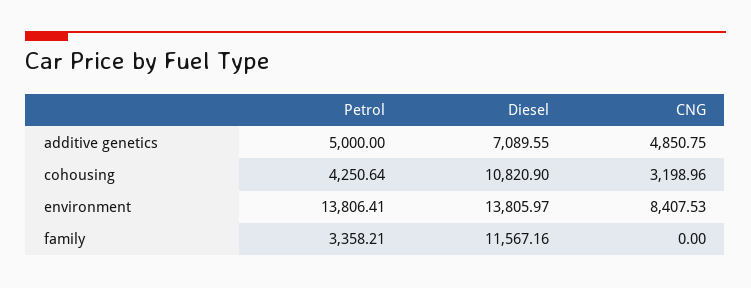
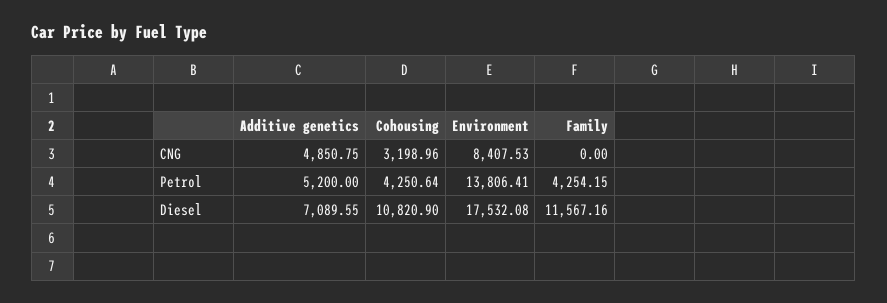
  {
    "Petrol": {
-     "additive genetics": 5000,
+     "additive genetics": 5200,
      "cohousing": 4250.64,
      "environment": 13806.41,
-     "family": 3358.21
+     "family": 4254.15
    },
    "Diesel": {
      "additive genetics": 7089.55,
      "cohousing": 10820.9,
-     "environment": 13805.97,
+     "environment": 17532.08,
      "family": 11567.16
    },
    "CNG": {
      "additive genetics": 4850.75,
      "cohousing": 3198.96,
      "environment": 8407.53,
      "family": 0
    }
  }

